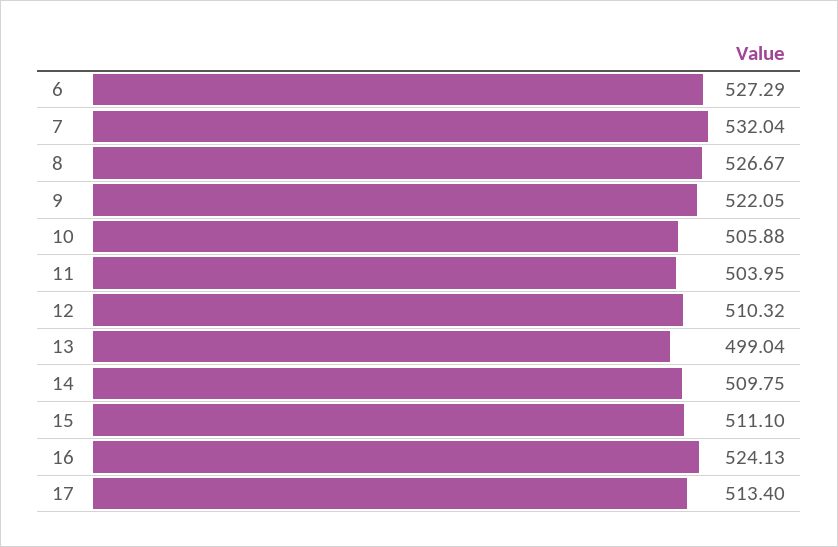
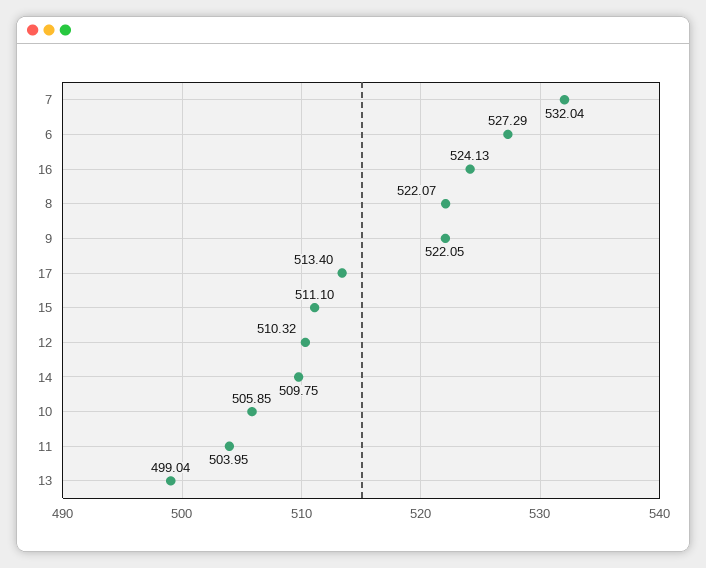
  {
    "6": 527.29,
    "7": 532.04,
-   "8": 526.67,
+   "8": 522.07,
    "9": 522.05,
-   "10": 505.88,
+   "10": 505.85,
    "11": 503.95,
    "12": 510.32,
    "13": 499.04,
    "14": 509.75,
    "15": 511.1,
    "16": 524.13,
    "17": 513.4
  }

